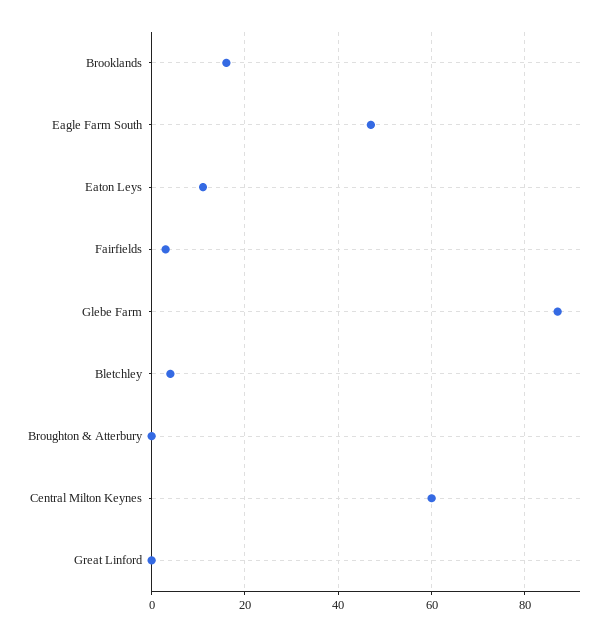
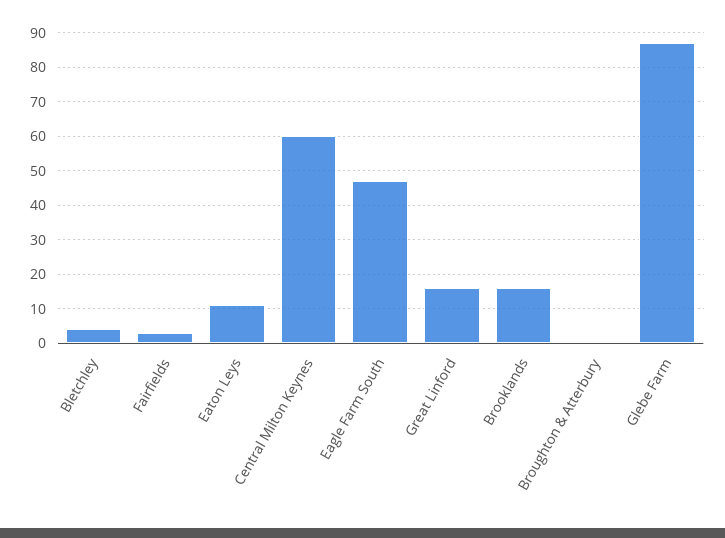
  {
    "Brooklands": 15,
    "Eagle Farm South": 45,
    "Eaton Leys": 10,
    "Fairfields": 5,
    "Glebe Farm": 85,
    "Bletchley": 5,
    "Broughton & Atterbury": 0,
    "Central Milton Keynes": 60,
-   "Great Linford": 0
+   "Great Linford": 15
  }

